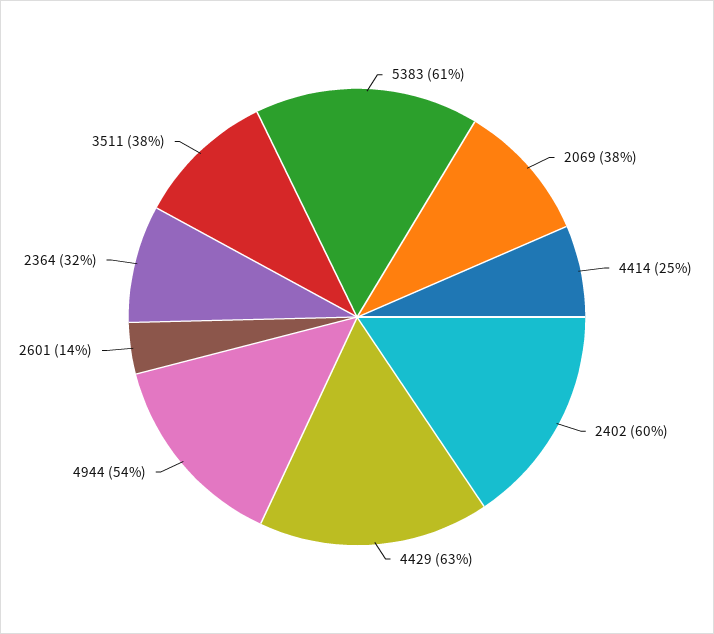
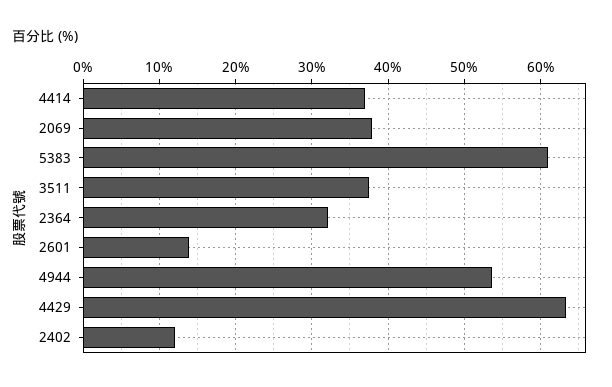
  {
    "5383": 61,
    "2069": 38,
-   "4414": 25,
+   "4414": 37,
-   "2402": 60,
+   "2402": 12,
    "4429": 63,
    "4944": 54,
    "2601": 14,
    "2364": 32,
    "3511": 38
  }

